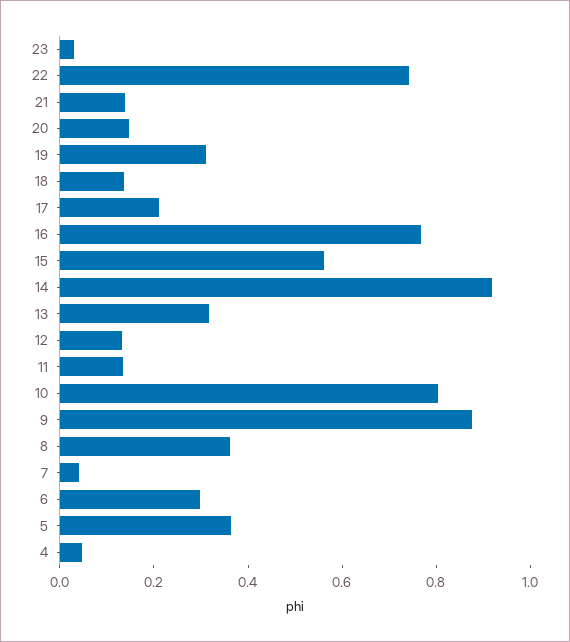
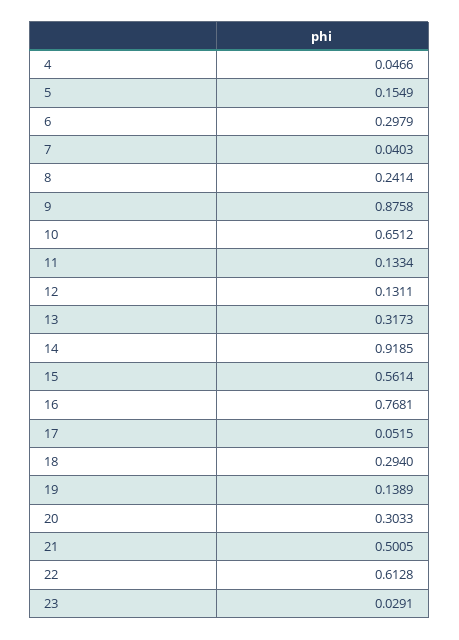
  {
    "23": 0.0291,
-   "22": 0.75,
+   "22": 0.6128,
-   "21": 0.15,
+   "21": 0.5005,
-   "20": 0.15,
+   "20": 0.3033,
-   "19": 0.3,
+   "19": 0.1389,
-   "18": 0.15,
+   "18": 0.294,
-   "17": 0.2,
+   "17": 0.0515,
    "16": 0.7681,
    "15": 0.5614,
    "14": 0.9185,
    "13": 0.3173,
    "12": 0.1311,
    "11": 0.1334,
-   "10": 0.8,
+   "10": 0.6512,
    "9": 0.8758,
-   "8": 0.35,
+   "8": 0.2414,
    "7": 0.0403,
    "6": 0.2979,
-   "5": 0.35,
+   "5": 0.1549,
    "4": 0.0466
  }

